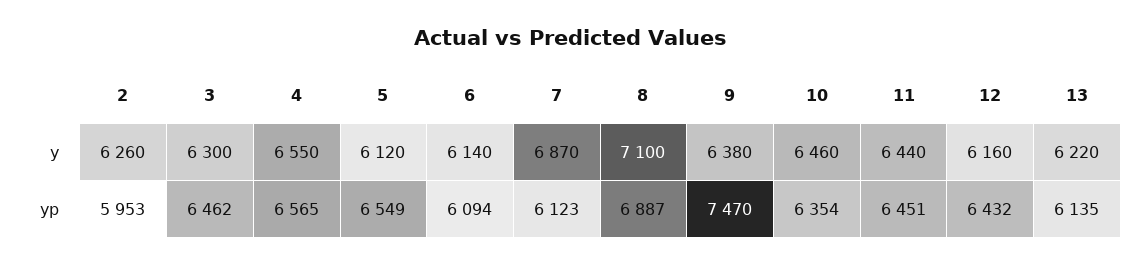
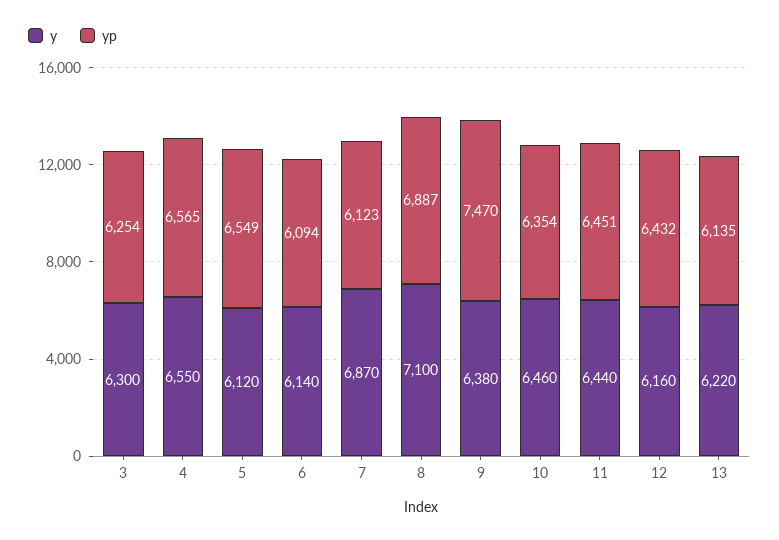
  {
    "y": {
-     "2": 6260,
      "3": 6300,
      "4": 6550,
      "5": 6120,
      "6": 6140,
      "7": 6870,
      "8": 7100,
      "9": 6380,
      "10": 6460,
      "11": 6440,
      "12": 6160,
      "13": 6220
    },
    "yp": {
-     "2": 5953,
-     "3": 6462,
+     "3": 6254,
      "4": 6565,
      "5": 6549,
      "6": 6094,
      "7": 6123,
      "8": 6887,
      "9": 7470,
      "10": 6354,
      "11": 6451,
      "12": 6432,
      "13": 6135
    }
  }

